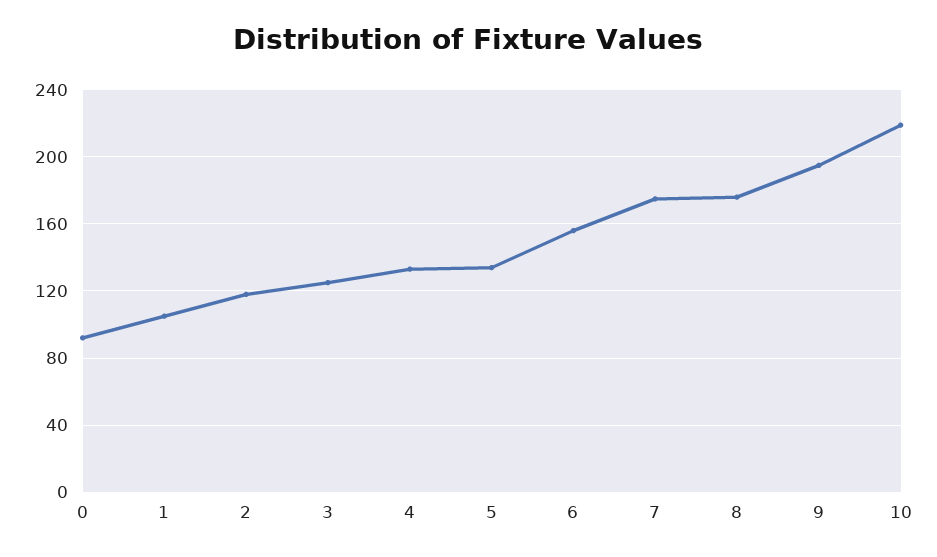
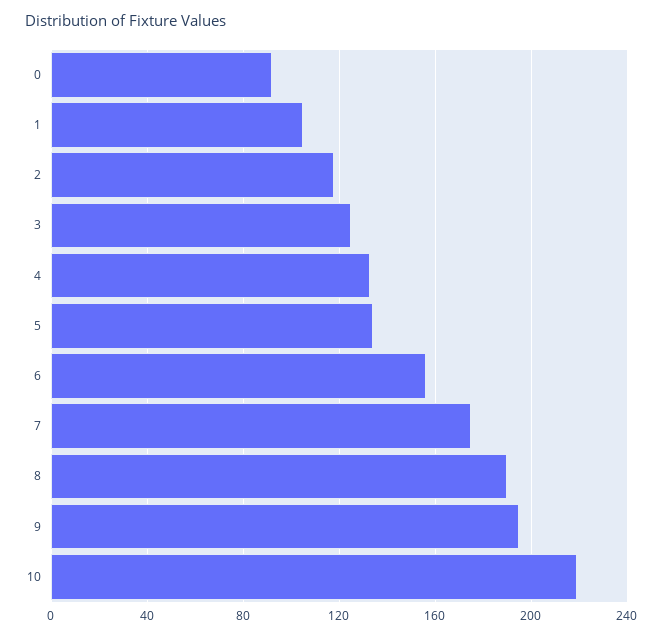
  {
    "0": 90,
    "1": 105,
    "2": 120,
    "3": 125,
    "4": 135,
    "5": 135,
    "6": 155,
    "7": 175,
-   "8": 175,
+   "8": 190,
    "9": 195,
    "10": 220
  }

